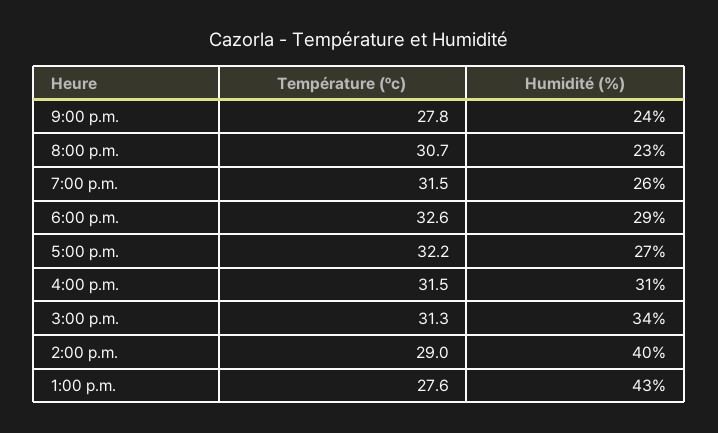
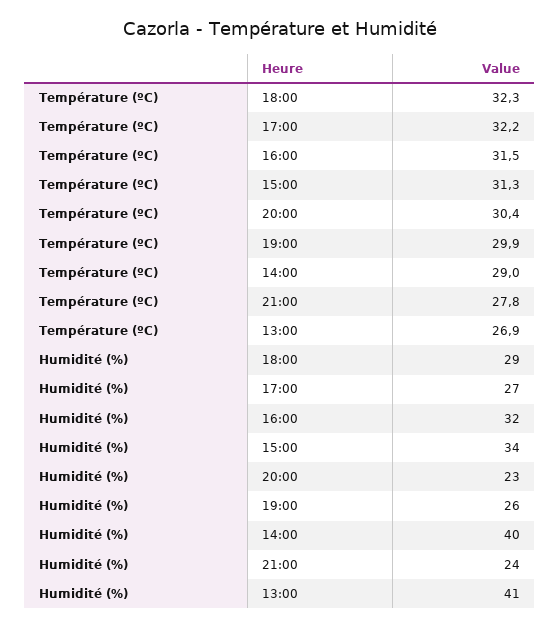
  {
    "Température (ºc)": {
      "9:00 p.m.": 27.8,
-     "8:00 p.m.": 30.7,
+     "8:00 p.m.": 30.4,
-     "7:00 p.m.": 31.5,
+     "7:00 p.m.": 29.9,
-     "6:00 p.m.": 32.6,
+     "6:00 p.m.": 32.3,
      "5:00 p.m.": 32.2,
      "4:00 p.m.": 31.5,
      "3:00 p.m.": 31.3,
      "2:00 p.m.": 29,
-     "1:00 p.m.": 27.6
+     "1:00 p.m.": 26.9
    },
    "Humidité (%)": {
      "9:00 p.m.": 24,
      "8:00 p.m.": 23,
      "7:00 p.m.": 26,
      "6:00 p.m.": 29,
      "5:00 p.m.": 27,
-     "4:00 p.m.": 31,
+     "4:00 p.m.": 32,
      "3:00 p.m.": 34,
      "2:00 p.m.": 40,
-     "1:00 p.m.": 43
+     "1:00 p.m.": 41
    }
  }

